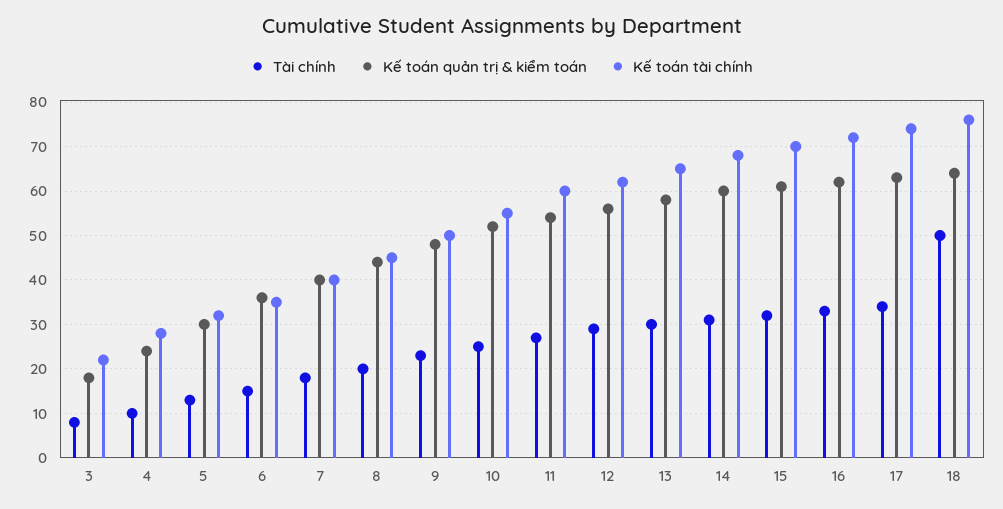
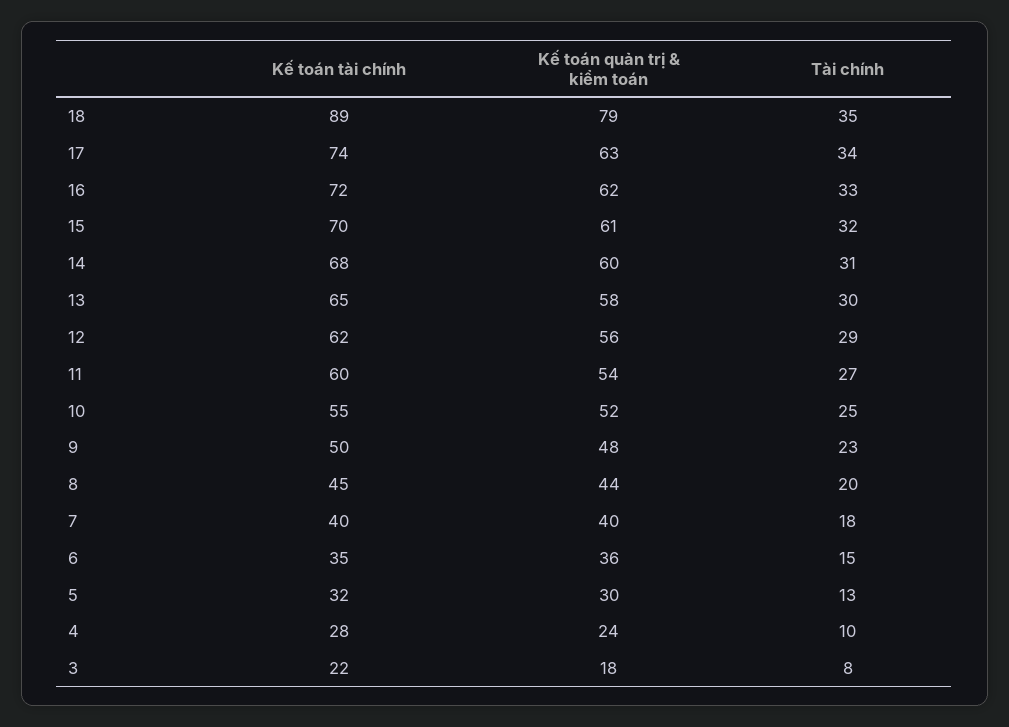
  {
    "Tài chính": {
      "3": 8,
      "4": 10,
      "5": 13,
      "6": 15,
      "7": 18,
      "8": 20,
      "9": 23,
      "10": 25,
      "11": 27,
      "12": 29,
      "13": 30,
      "14": 31,
      "15": 32,
      "16": 33,
      "17": 34,
-     "18": 50
+     "18": 35
    },
    "Kế toán quản trị & kiểm toán": {
      "3": 18,
      "4": 24,
      "5": 30,
      "6": 36,
      "7": 40,
      "8": 44,
      "9": 48,
      "10": 52,
      "11": 54,
      "12": 56,
      "13": 58,
      "14": 60,
      "15": 61,
      "16": 62,
      "17": 63,
-     "18": 65
+     "18": 79
    },
    "Kế toán tài chính": {
      "3": 22,
      "4": 28,
      "5": 32,
      "6": 35,
      "7": 40,
      "8": 45,
      "9": 50,
      "10": 55,
      "11": 60,
      "12": 62,
      "13": 65,
      "14": 68,
      "15": 70,
      "16": 72,
      "17": 74,
-     "18": 75
+     "18": 89
    }
  }

